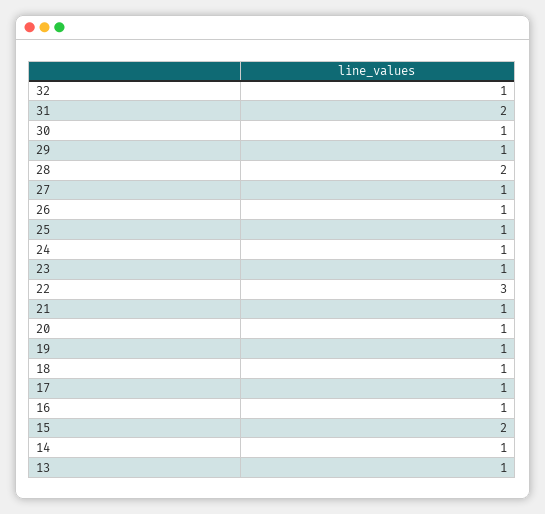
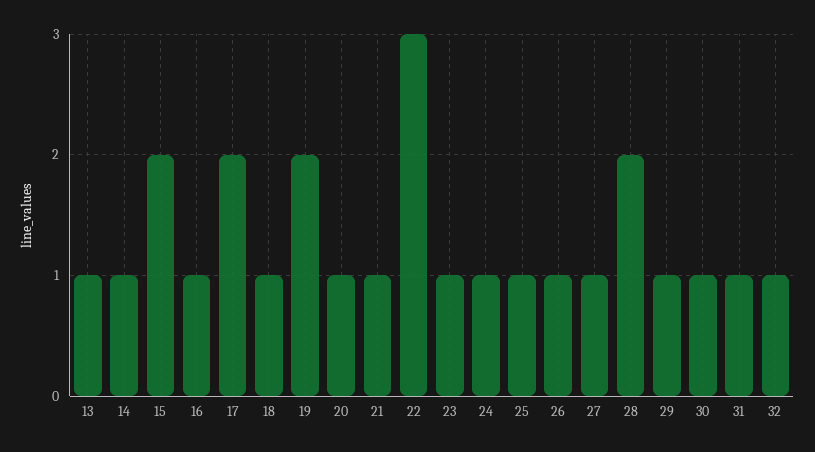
  {
    "32": 1,
-   "31": 2,
+   "31": 1,
    "30": 1,
    "29": 1,
    "28": 2,
    "27": 1,
    "26": 1,
    "25": 1,
    "24": 1,
    "23": 1,
    "22": 3,
    "21": 1,
    "20": 1,
-   "19": 1,
+   "19": 2,
    "18": 1,
-   "17": 1,
+   "17": 2,
    "16": 1,
    "15": 2,
    "14": 1,
    "13": 1
  }

